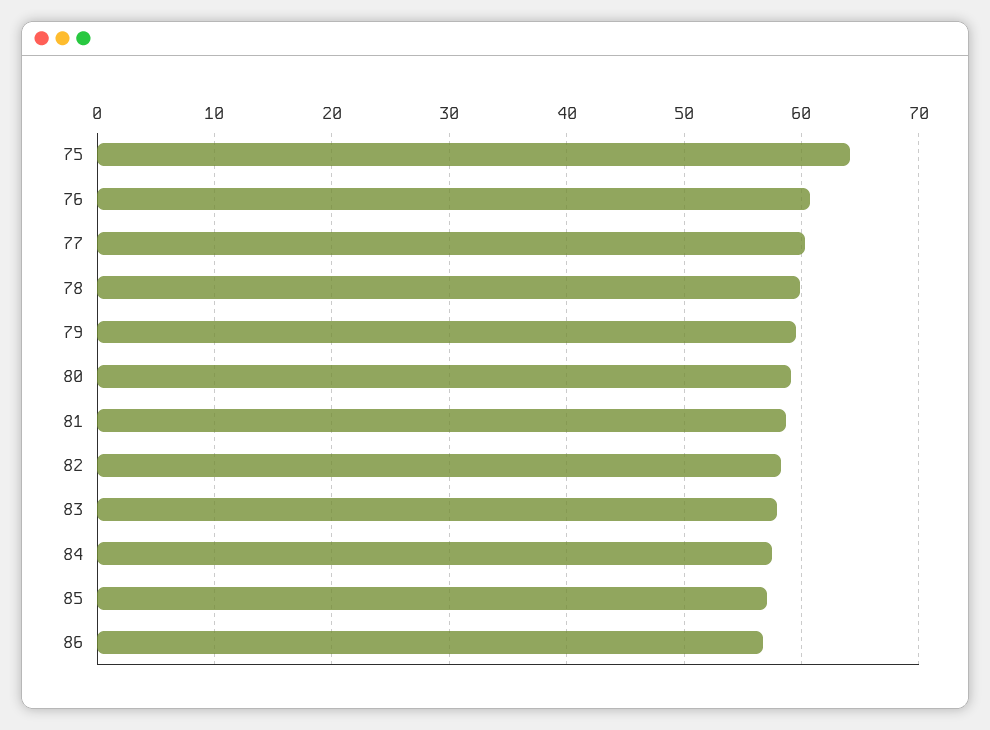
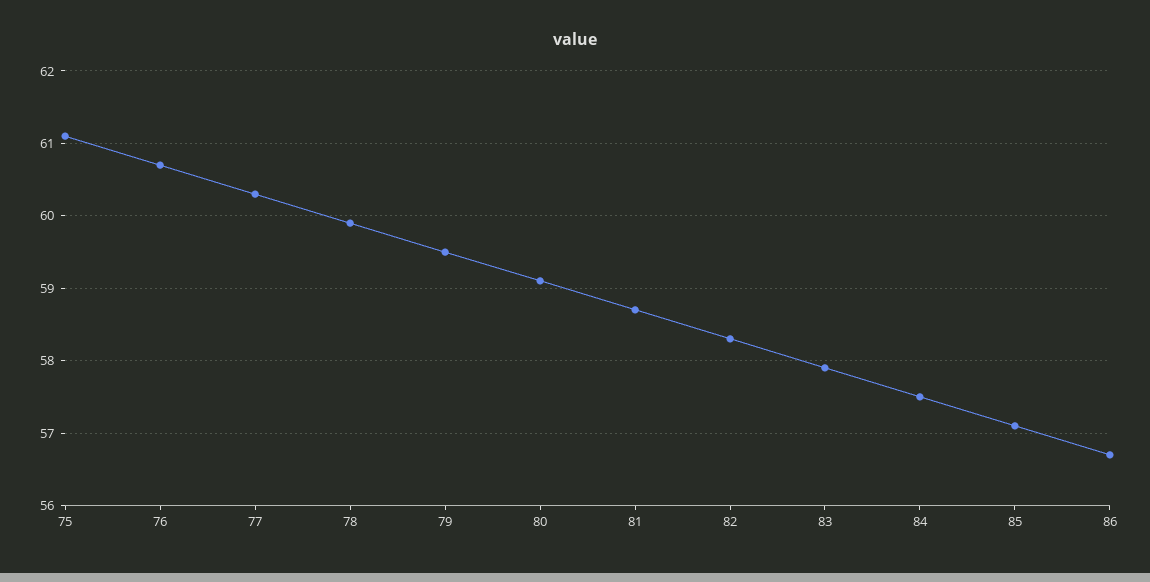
  {
-   "75": 64,
+   "75": 61.1,
    "76": 60.7,
    "77": 60.3,
    "78": 59.9,
    "79": 59.5,
    "80": 59.1,
    "81": 58.7,
    "82": 58.3,
    "83": 57.9,
    "84": 57.5,
    "85": 57.1,
    "86": 56.7
  }

